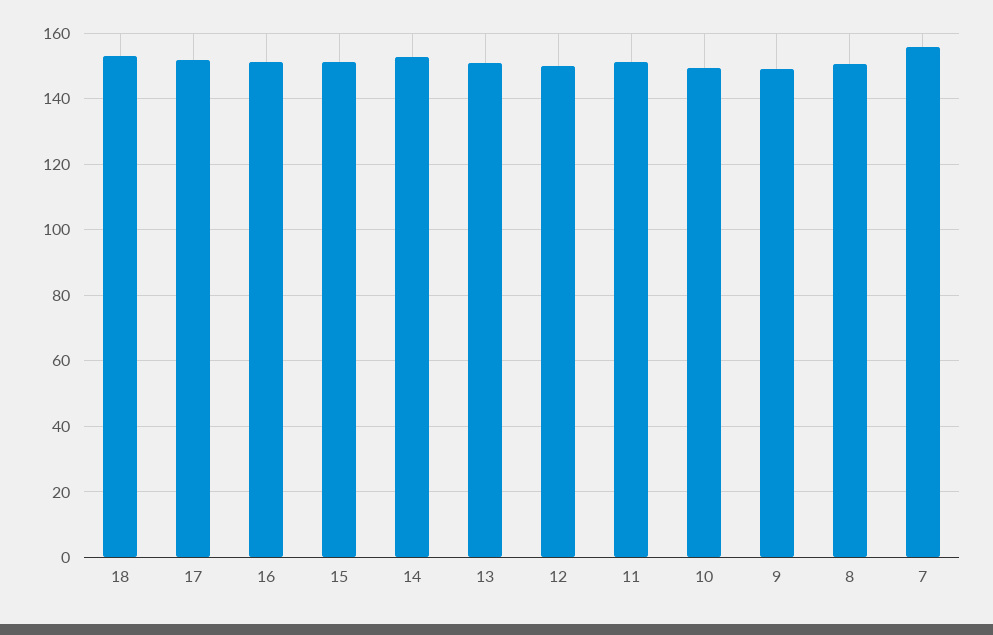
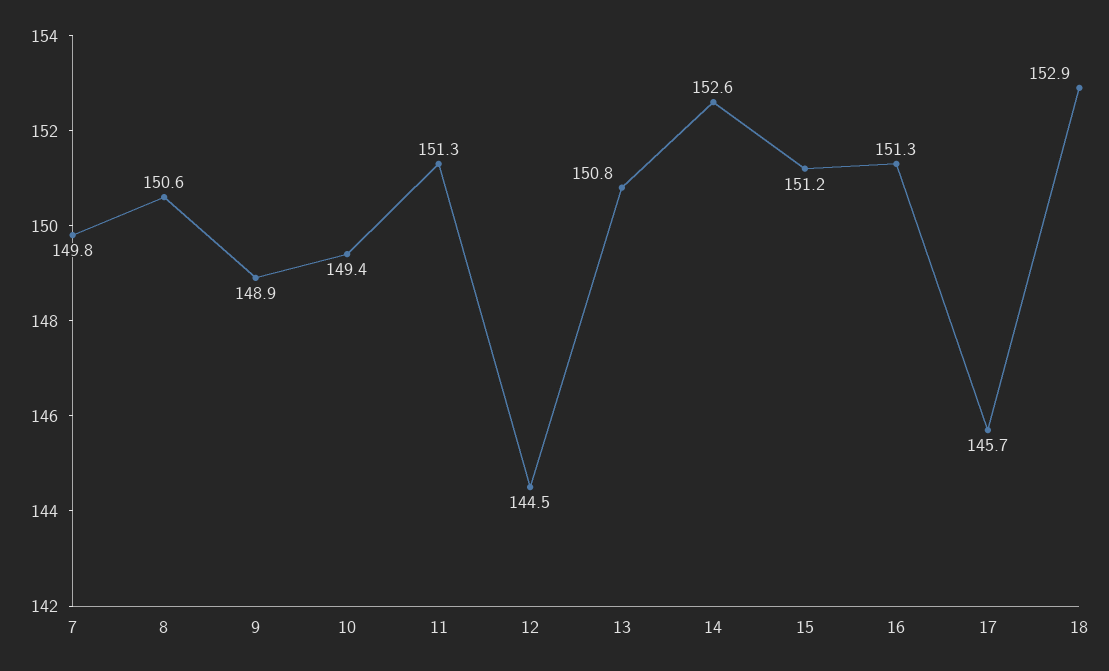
  {
    "18": 152.9,
-   "17": 152,
+   "17": 145.7,
    "16": 151.3,
    "15": 151.2,
    "14": 152.6,
    "13": 150.8,
-   "12": 150,
+   "12": 144.5,
    "11": 151.3,
    "10": 149.4,
    "9": 148.9,
    "8": 150.6,
-   "7": 156
+   "7": 149.8
  }

